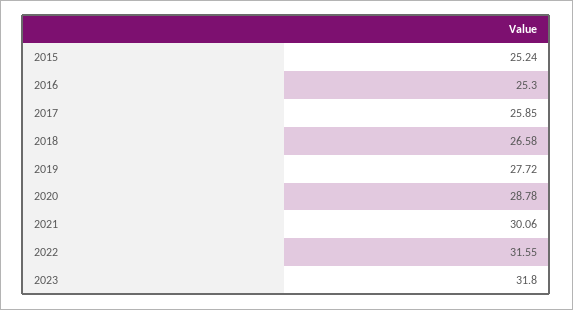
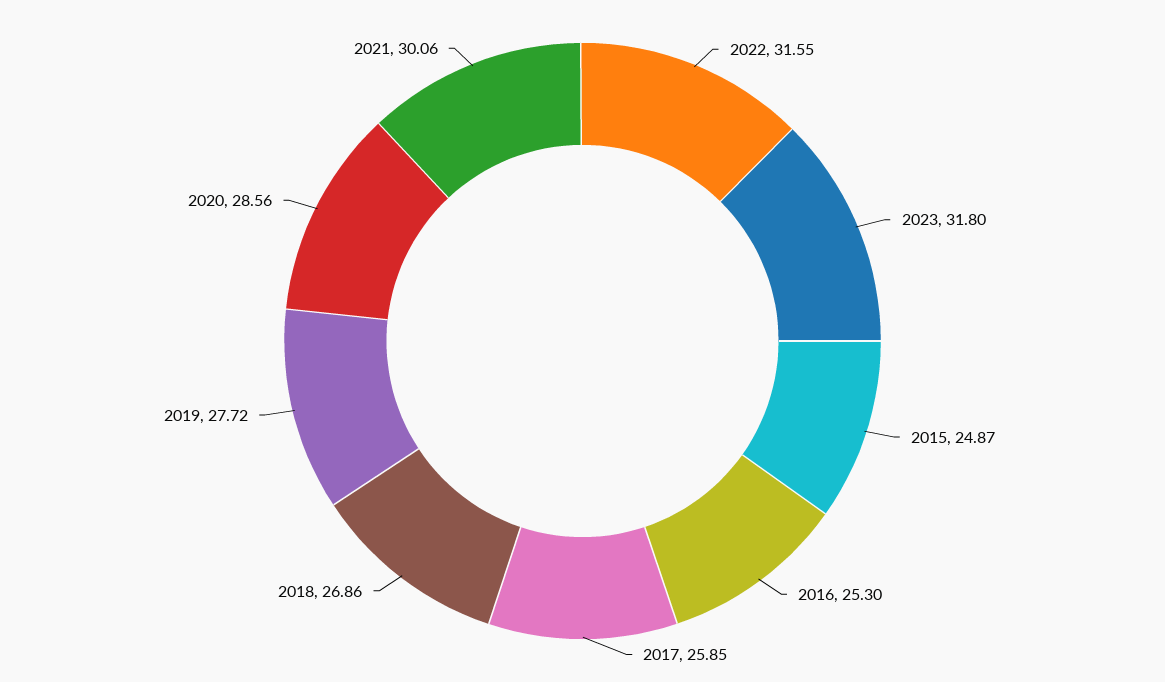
  {
-   "2015": 25.24,
+   "2015": 24.87,
    "2016": 25.3,
    "2017": 25.85,
-   "2018": 26.58,
+   "2018": 26.86,
    "2019": 27.72,
-   "2020": 28.78,
+   "2020": 28.56,
    "2021": 30.06,
    "2022": 31.55,
    "2023": 31.8
  }

